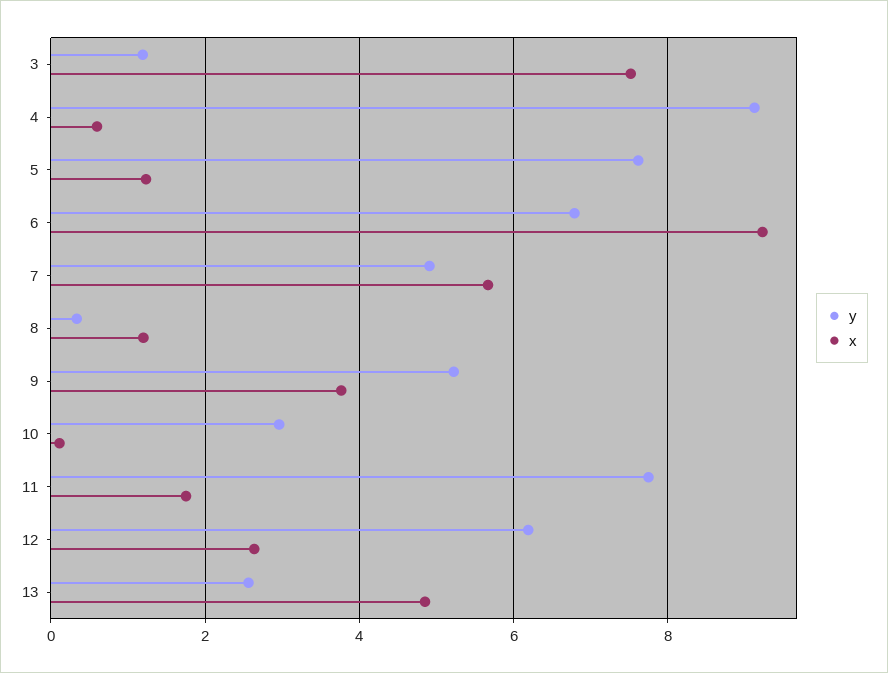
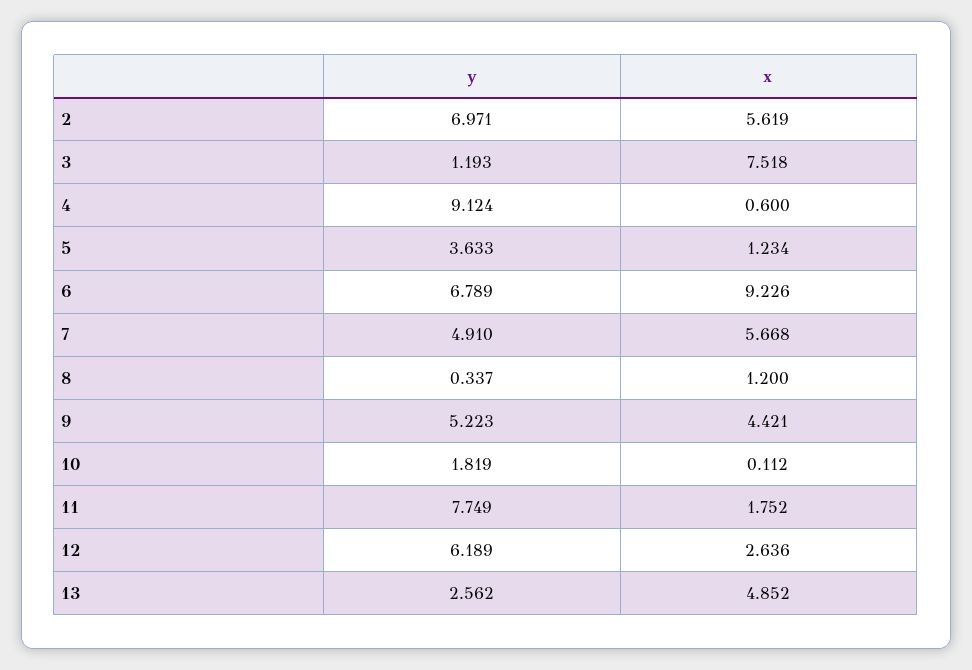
  {
    "y": {
      "3": 1.193,
      "4": 9.124,
-     "5": 7.6,
+     "5": 3.633,
      "6": 6.789,
      "7": 4.91,
      "8": 0.337,
      "9": 5.223,
-     "10": 3,
+     "10": 1.819,
      "11": 7.749,
      "12": 6.189,
-     "13": 2.562
+     "13": 2.562,
+     "2": 6.971
    },
    "x": {
      "3": 7.518,
      "4": 0.6,
      "5": 1.234,
      "6": 9.226,
      "7": 5.668,
      "8": 1.2,
-     "9": 3.8,
+     "9": 4.421,
      "10": 0.112,
      "11": 1.752,
      "12": 2.636,
-     "13": 4.852
+     "13": 4.852,
+     "2": 5.619
    }
  }

